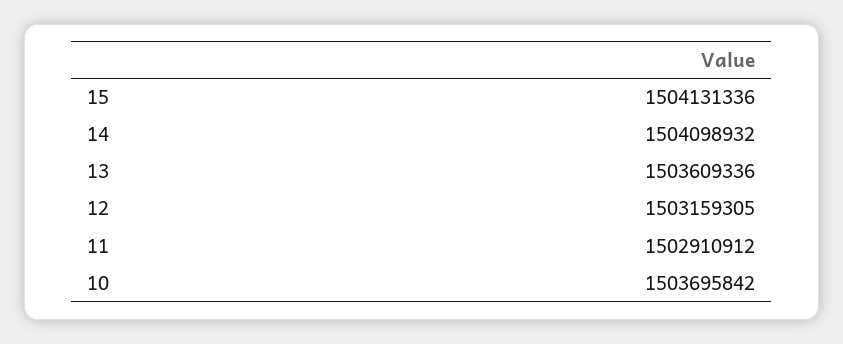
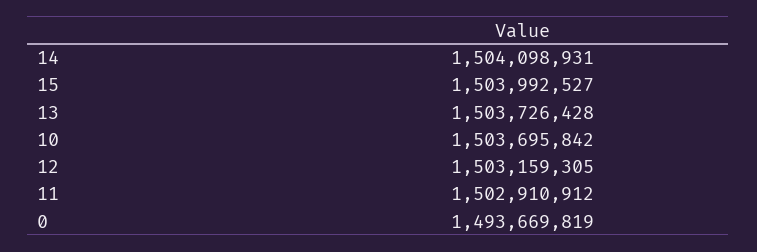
  {
-   "15": 1504131336,
+   "15": 1503992527,
-   "14": 1504098932,
+   "14": 1504098931,
-   "13": 1503609336,
+   "13": 1503726428,
    "12": 1503159305,
    "11": 1502910912,
-   "10": 1503695842
+   "10": 1503695842,
+   "0": 1493669819
  }

